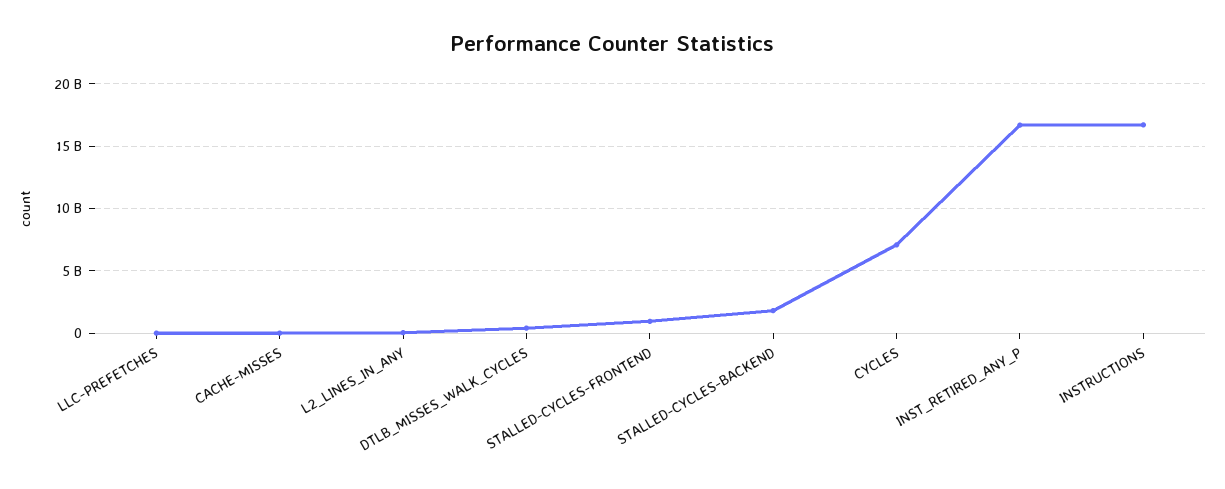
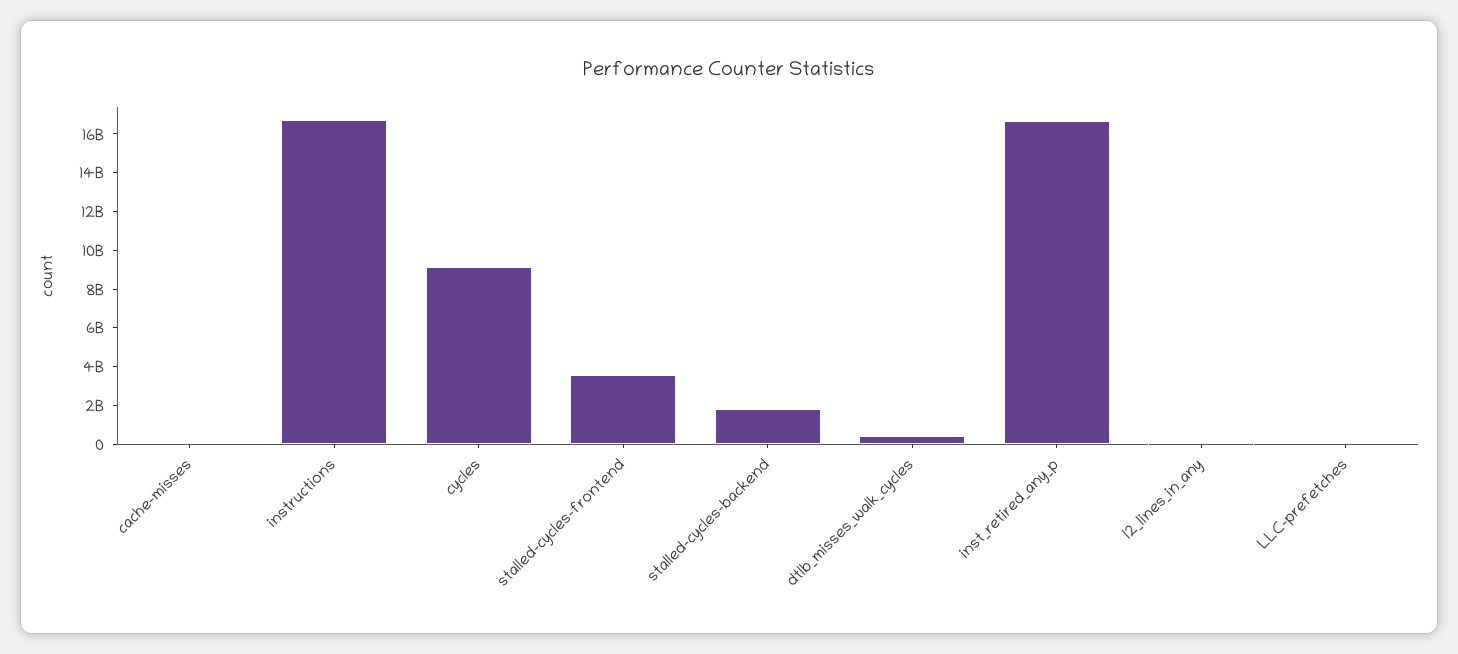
  {
    "LLC-PREFETCHES": 0,
    "CACHE-MISSES": 0,
    "L2_LINES_IN_ANY": 0,
    "DTLB_MISSES_WALK_CYCLES": 500000000,
-   "STALLED-CYCLES-FRONTEND": 1000000000,
+   "STALLED-CYCLES-FRONTEND": 3500000000,
    "STALLED-CYCLES-BACKEND": 2000000000,
-   "CYCLES": 7000000000,
+   "CYCLES": 9000000000,
    "INST_RETIRED_ANY_P": 16500000000,
    "INSTRUCTIONS": 16500000000
  }

